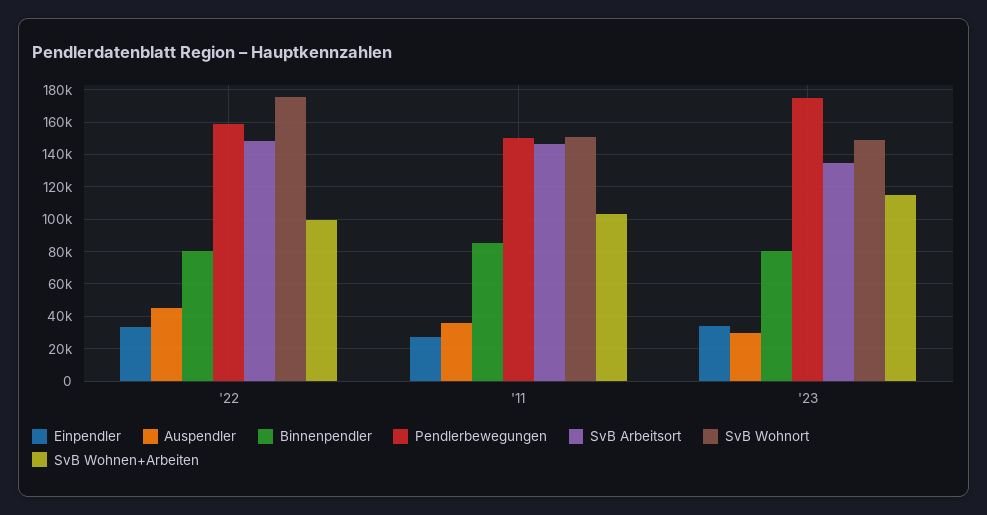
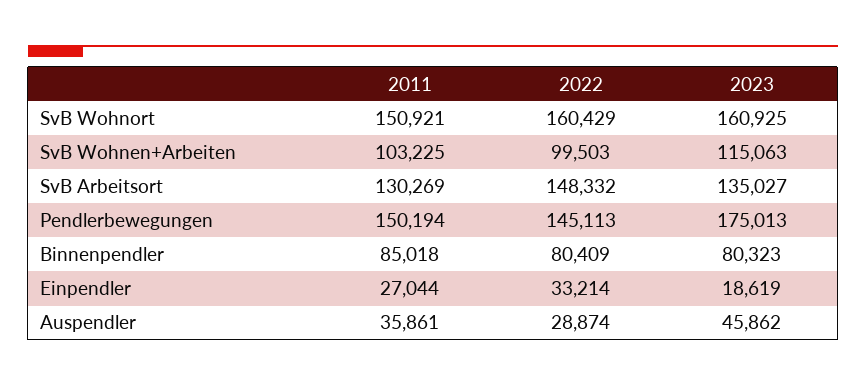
  {
    "Einpendler": {
      "'22": 33214,
      "'11": 27044,
-     "'23": 35000
+     "'23": 18619
    },
    "Auspendler": {
-     "'22": 45000,
+     "'22": 28874,
      "'11": 35861,
-     "'23": 30000
+     "'23": 45862
    },
    "Binnenpendler": {
      "'22": 80409,
      "'11": 85018,
      "'23": 80323
    },
    "Pendlerbewegungen": {
-     "'22": 160000,
+     "'22": 145113,
      "'11": 150194,
      "'23": 175013
    },
    "SvB Arbeitsort": {
      "'22": 148332,
-     "'11": 145000,
+     "'11": 130269,
      "'23": 135027
    },
    "SvB Wohnort": {
-     "'22": 175000,
+     "'22": 160429,
      "'11": 150921,
-     "'23": 150000
+     "'23": 160925
    },
    "SvB Wohnen+Arbeiten": {
      "'22": 99503,
      "'11": 103225,
      "'23": 115063
    }
  }

